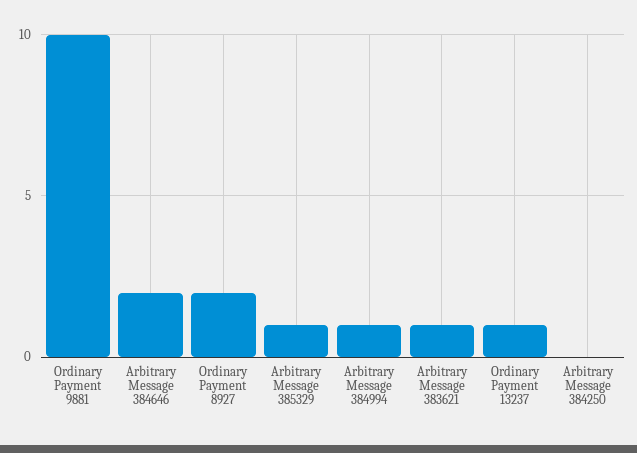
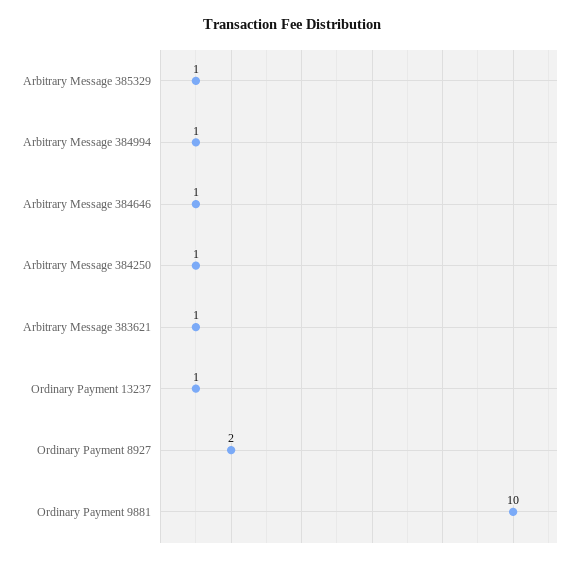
  {
    "Ordinary Payment 9881": 10,
-   "Arbitrary Message 384646": 2,
+   "Arbitrary Message 384646": 1,
    "Ordinary Payment 8927": 2,
    "Arbitrary Message 385329": 1,
    "Arbitrary Message 384994": 1,
    "Arbitrary Message 383621": 1,
    "Ordinary Payment 13237": 1,
-   "Arbitrary Message 384250": 0
+   "Arbitrary Message 384250": 1
  }

